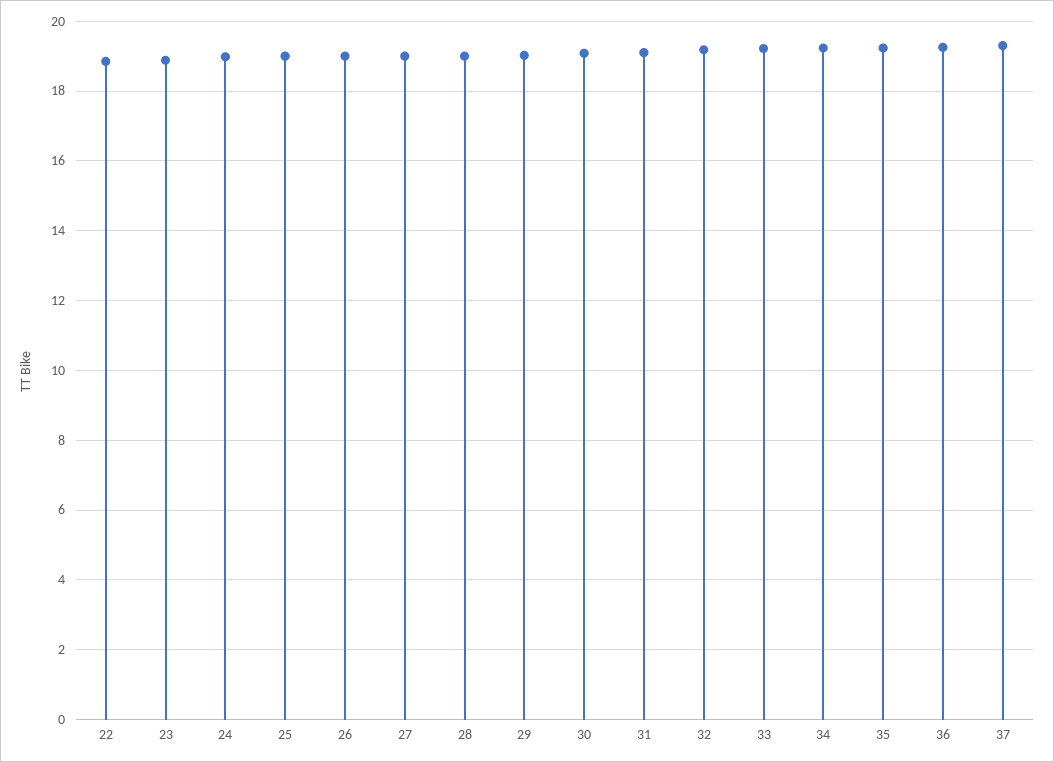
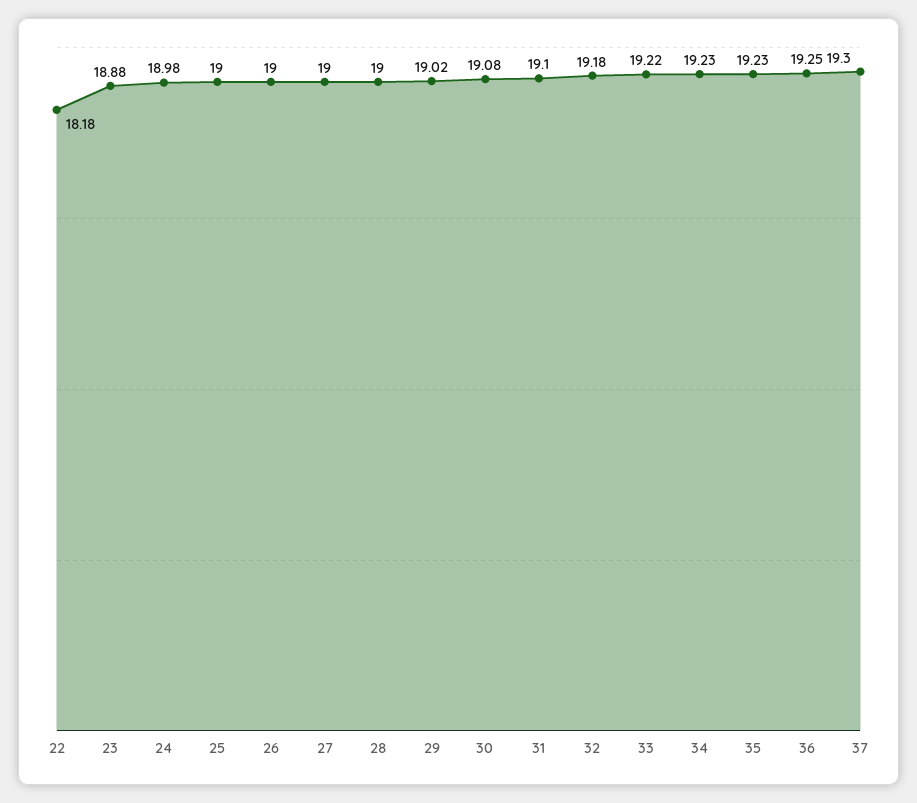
  {
-   "22": 18.8,
+   "22": 18.18,
    "23": 18.88,
    "24": 18.98,
    "25": 19,
    "26": 19,
    "27": 19,
    "28": 19,
    "29": 19.02,
    "30": 19.08,
    "31": 19.1,
    "32": 19.18,
    "33": 19.22,
    "34": 19.23,
    "35": 19.23,
    "36": 19.25,
    "37": 19.3
  }

